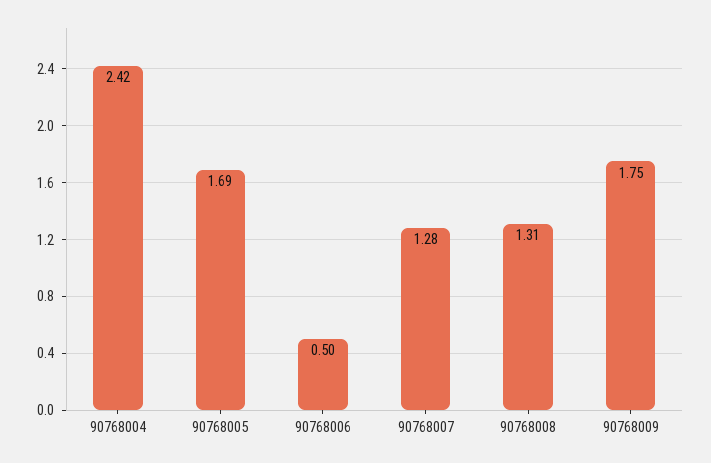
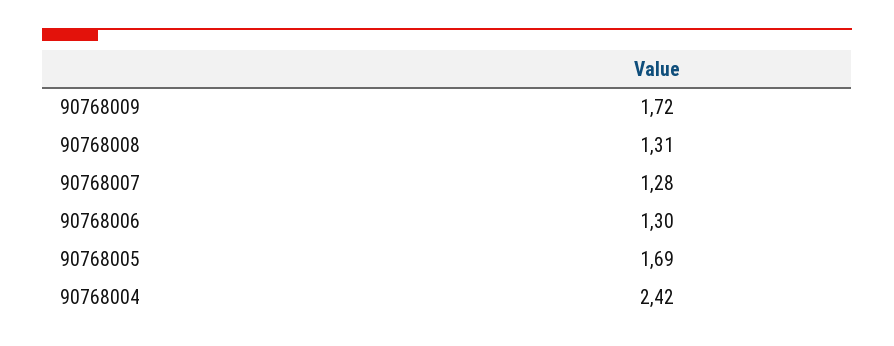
  {
    "90768004": 2.42,
    "90768005": 1.69,
-   "90768006": 0.5,
+   "90768006": 1.3,
    "90768007": 1.28,
    "90768008": 1.31,
-   "90768009": 1.75
+   "90768009": 1.72
  }

